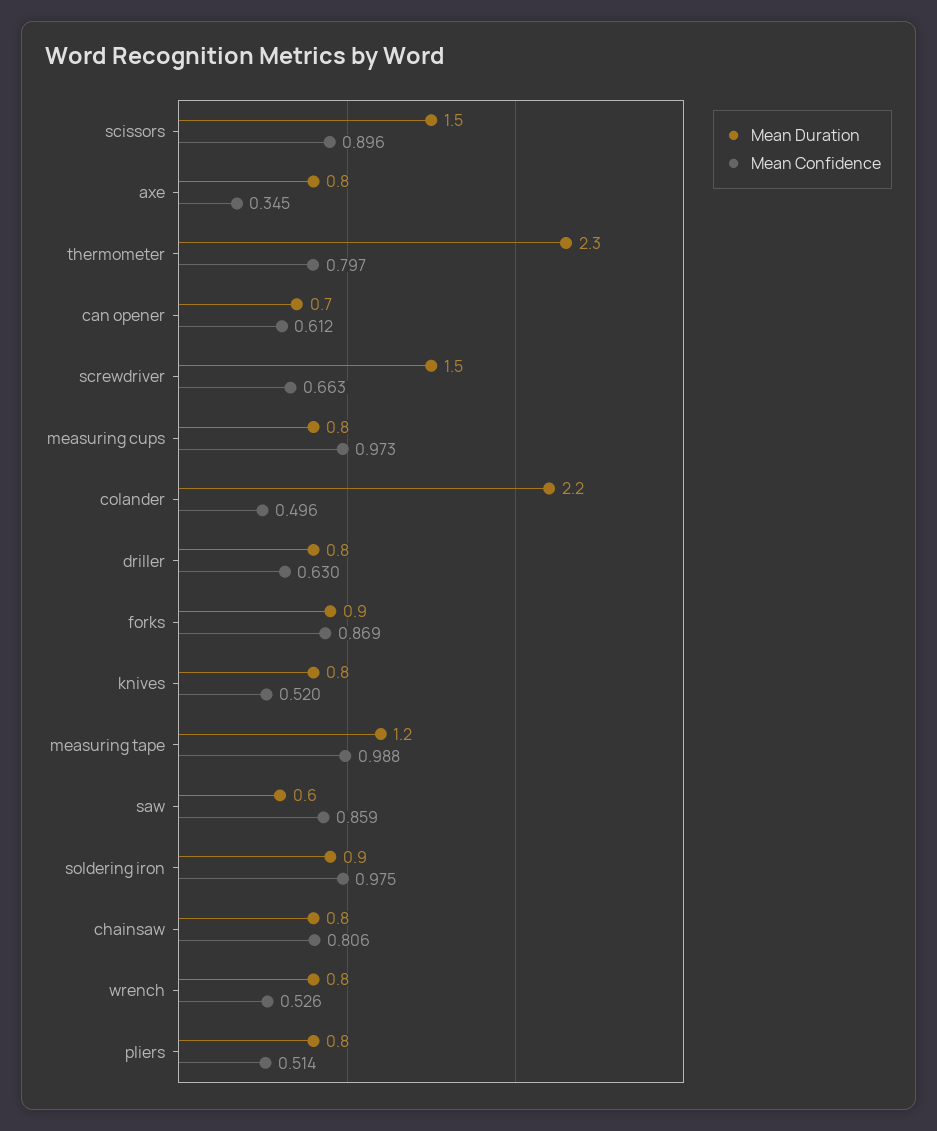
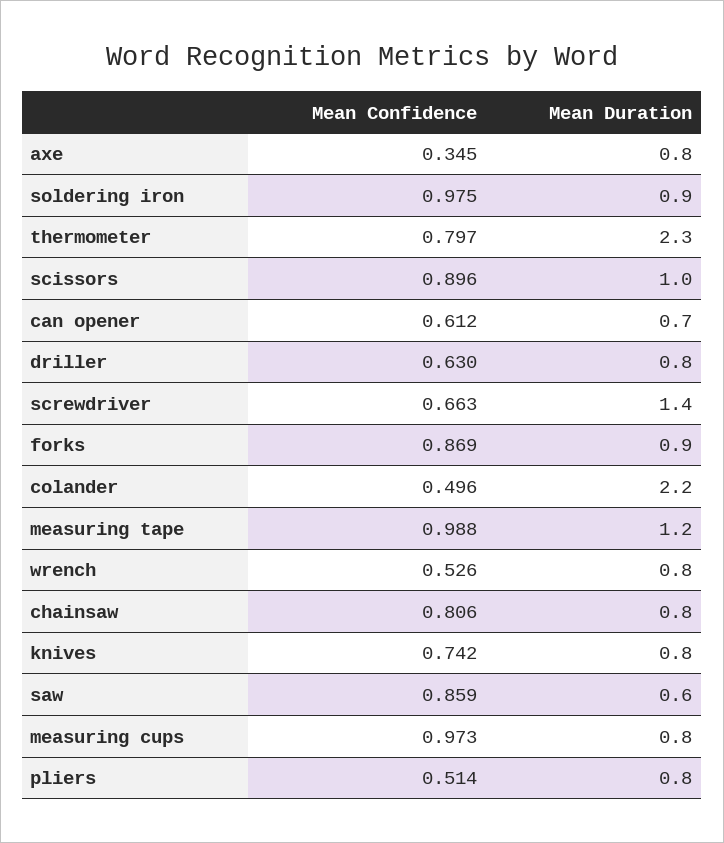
  {
    "Mean Duration": {
-     "scissors": 1.5,
+     "scissors": 1,
      "axe": 0.8,
      "thermometer": 2.3,
      "can opener": 0.7,
-     "screwdriver": 1.5,
+     "screwdriver": 1.4,
      "measuring cups": 0.8,
      "colander": 2.2,
      "driller": 0.8,
      "forks": 0.9,
      "knives": 0.8,
      "measuring tape": 1.2,
      "saw": 0.6,
      "soldering iron": 0.9,
      "chainsaw": 0.8,
      "wrench": 0.8,
      "pliers": 0.8
    },
    "Mean Confidence": {
      "scissors": 0.896,
      "axe": 0.345,
      "thermometer": 0.797,
      "can opener": 0.612,
      "screwdriver": 0.663,
      "measuring cups": 0.973,
      "colander": 0.496,
      "driller": 0.63,
      "forks": 0.869,
-     "knives": 0.52,
+     "knives": 0.742,
      "measuring tape": 0.988,
      "saw": 0.859,
      "soldering iron": 0.975,
      "chainsaw": 0.806,
      "wrench": 0.526,
      "pliers": 0.514
    }
  }

